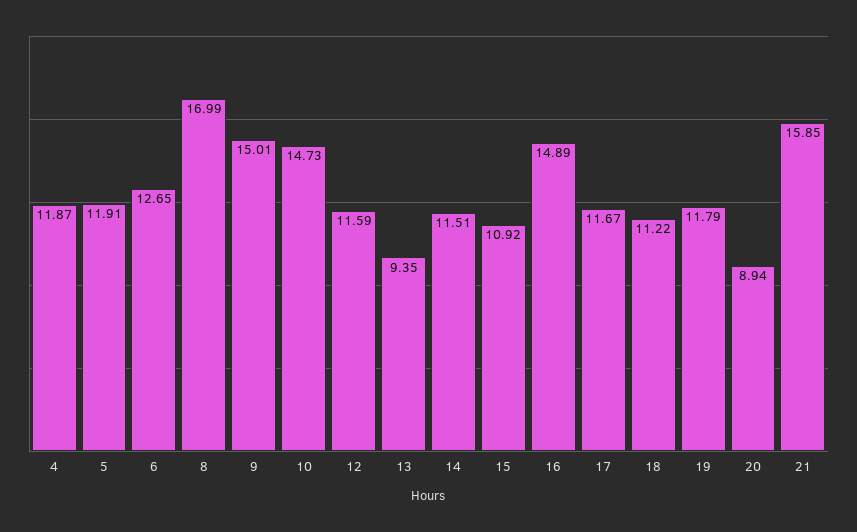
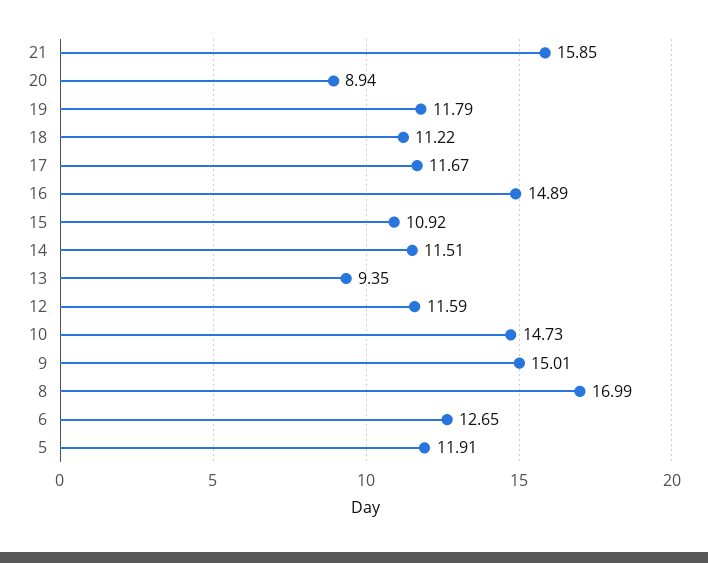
  {
-   "4": 11.87,
    "5": 11.91,
    "6": 12.65,
    "8": 16.99,
    "9": 15.01,
    "10": 14.73,
    "12": 11.59,
    "13": 9.35,
    "14": 11.51,
    "15": 10.92,
    "16": 14.89,
    "17": 11.67,
    "18": 11.22,
    "19": 11.79,
    "20": 8.94,
    "21": 15.85
  }

